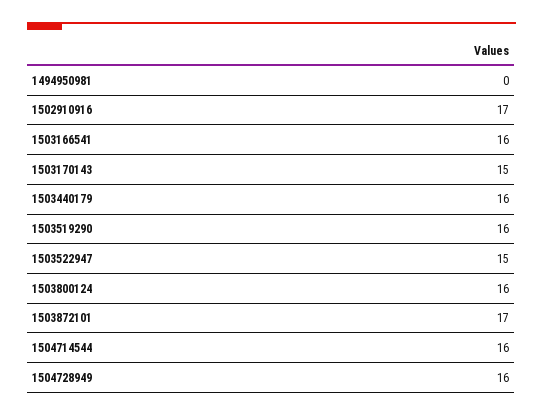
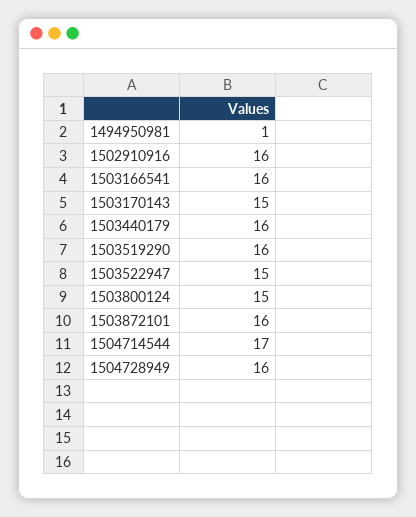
  {
-   "1494950981": 0,
+   "1494950981": 1,
-   "1502910916": 17,
+   "1502910916": 16,
    "1503166541": 16,
    "1503170143": 15,
    "1503440179": 16,
    "1503519290": 16,
    "1503522947": 15,
-   "1503800124": 16,
+   "1503800124": 15,
-   "1503872101": 17,
+   "1503872101": 16,
-   "1504714544": 16,
+   "1504714544": 17,
    "1504728949": 16
  }

